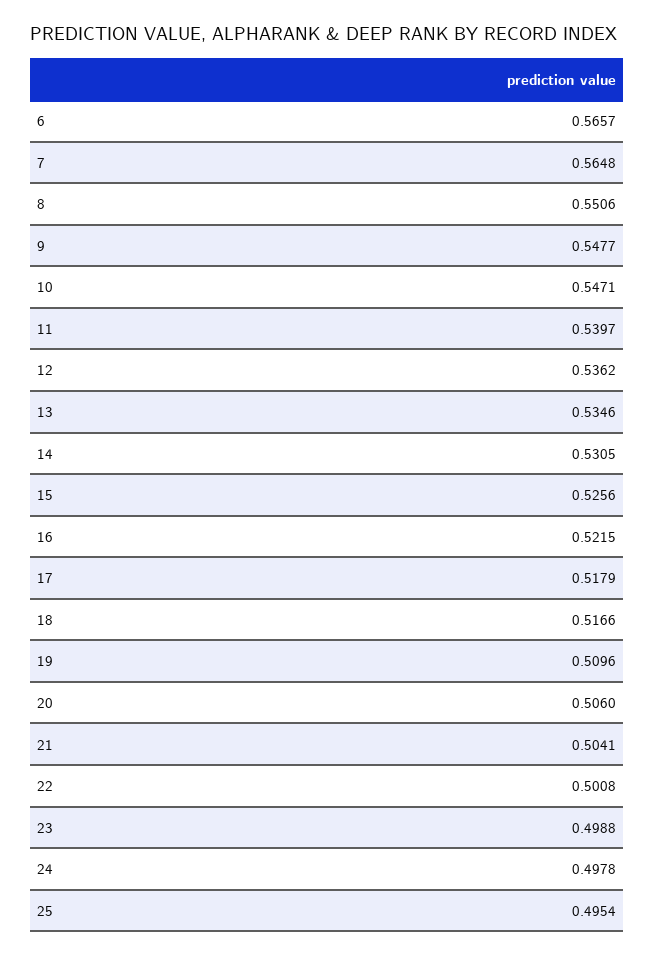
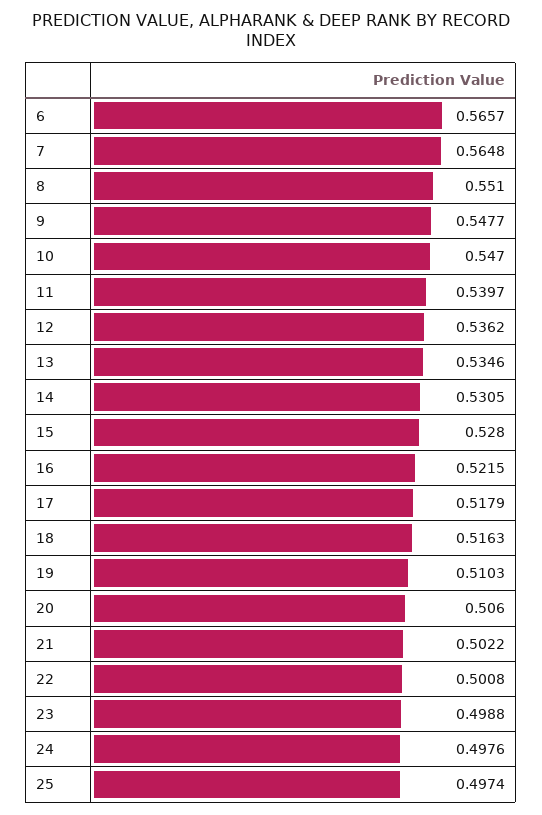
  {
    "6": 0.5657,
    "7": 0.5648,
-   "8": 0.5506,
+   "8": 0.551,
    "9": 0.5477,
-   "10": 0.5471,
+   "10": 0.547,
    "11": 0.5397,
    "12": 0.5362,
    "13": 0.5346,
    "14": 0.5305,
-   "15": 0.5256,
+   "15": 0.528,
    "16": 0.5215,
    "17": 0.5179,
-   "18": 0.5166,
+   "18": 0.5163,
-   "19": 0.5096,
+   "19": 0.5103,
    "20": 0.506,
-   "21": 0.5041,
+   "21": 0.5022,
    "22": 0.5008,
    "23": 0.4988,
-   "24": 0.4978,
+   "24": 0.4976,
-   "25": 0.4954
+   "25": 0.4974
  }

